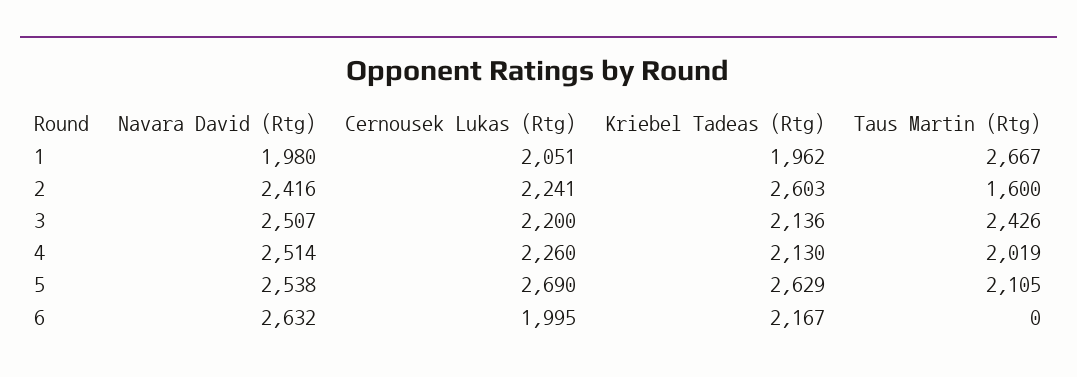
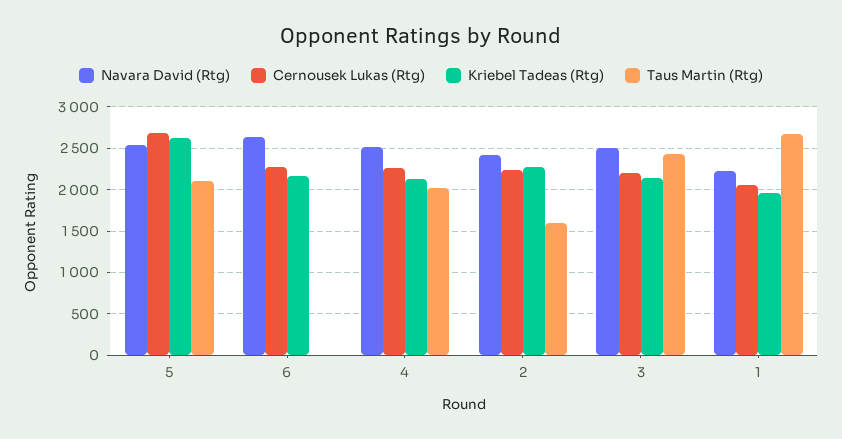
  {
    "Navara David (Rtg)": {
-     "1": 1980,
+     "1": 2200,
      "2": 2416,
      "3": 2507,
      "4": 2514,
      "5": 2538,
      "6": 2632
    },
    "Cernousek Lukas (Rtg)": {
      "1": 2051,
      "2": 2241,
      "3": 2200,
      "4": 2260,
      "5": 2690,
-     "6": 1995
+     "6": 2300
    },
    "Kriebel Tadeas (Rtg)": {
      "1": 1962,
-     "2": 2603,
+     "2": 2300,
      "3": 2136,
      "4": 2130,
      "5": 2629,
      "6": 2167
    },
    "Taus Martin (Rtg)": {
      "1": 2667,
      "2": 1600,
      "3": 2426,
      "4": 2019,
      "5": 2105,
      "6": 0
    }
  }

